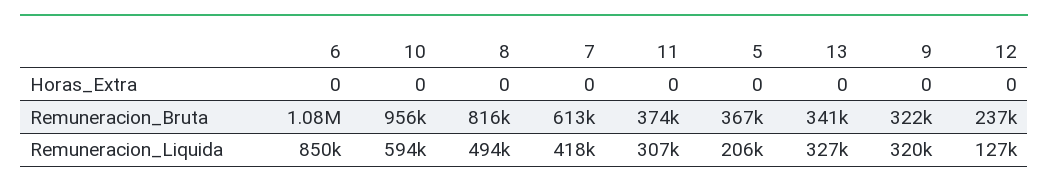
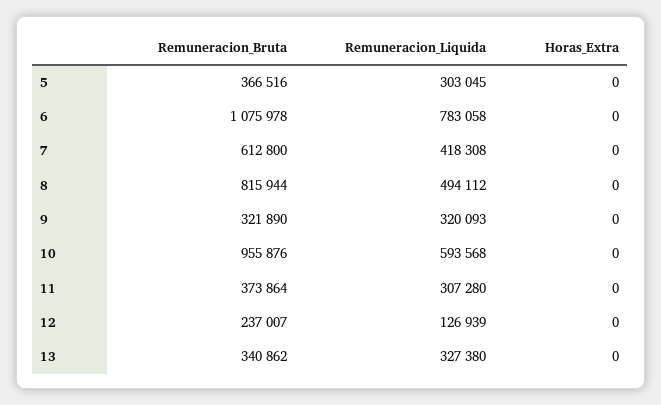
  {
    "6": {
      "Horas_Extra": 0,
      "Remuneracion_Bruta": 1075978,
-     "Remuneracion_Liquida": 850000
+     "Remuneracion_Liquida": 783058
    },
    "10": {
      "Horas_Extra": 0,
      "Remuneracion_Bruta": 955876,
      "Remuneracion_Liquida": 593568
    },
    "8": {
      "Horas_Extra": 0,
      "Remuneracion_Bruta": 815944,
      "Remuneracion_Liquida": 494112
    },
    "7": {
      "Horas_Extra": 0,
      "Remuneracion_Bruta": 612800,
      "Remuneracion_Liquida": 418308
    },
    "11": {
      "Horas_Extra": 0,
      "Remuneracion_Bruta": 373864,
      "Remuneracion_Liquida": 307280
    },
    "5": {
      "Horas_Extra": 0,
      "Remuneracion_Bruta": 366516,
-     "Remuneracion_Liquida": 206000
+     "Remuneracion_Liquida": 303045
    },
    "13": {
      "Horas_Extra": 0,
      "Remuneracion_Bruta": 340862,
      "Remuneracion_Liquida": 327380
    },
    "9": {
      "Horas_Extra": 0,
      "Remuneracion_Bruta": 321890,
      "Remuneracion_Liquida": 320093
    },
    "12": {
      "Horas_Extra": 0,
      "Remuneracion_Bruta": 237007,
      "Remuneracion_Liquida": 126939
    }
  }

